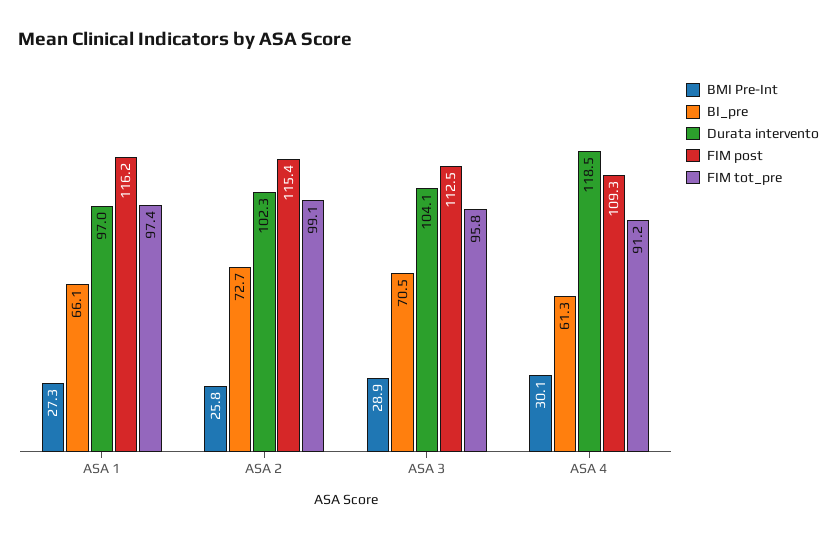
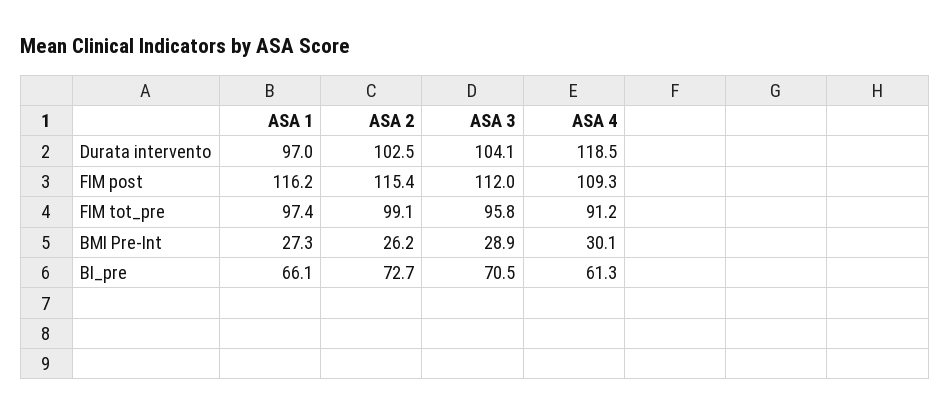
  {
    "BMI Pre-Int": {
      "ASA 1": 27.3,
-     "ASA 2": 25.8,
+     "ASA 2": 26.2,
      "ASA 3": 28.9,
      "ASA 4": 30.1
    },
    "BI_pre": {
      "ASA 1": 66.1,
      "ASA 2": 72.7,
      "ASA 3": 70.5,
      "ASA 4": 61.3
    },
    "Durata intervento": {
      "ASA 1": 97,
-     "ASA 2": 102.3,
+     "ASA 2": 102.5,
      "ASA 3": 104.1,
      "ASA 4": 118.5
    },
    "FIM post": {
      "ASA 1": 116.2,
      "ASA 2": 115.4,
-     "ASA 3": 112.5,
+     "ASA 3": 112,
      "ASA 4": 109.3
    },
    "FIM tot_pre": {
      "ASA 1": 97.4,
      "ASA 2": 99.1,
      "ASA 3": 95.8,
      "ASA 4": 91.2
    }
  }

